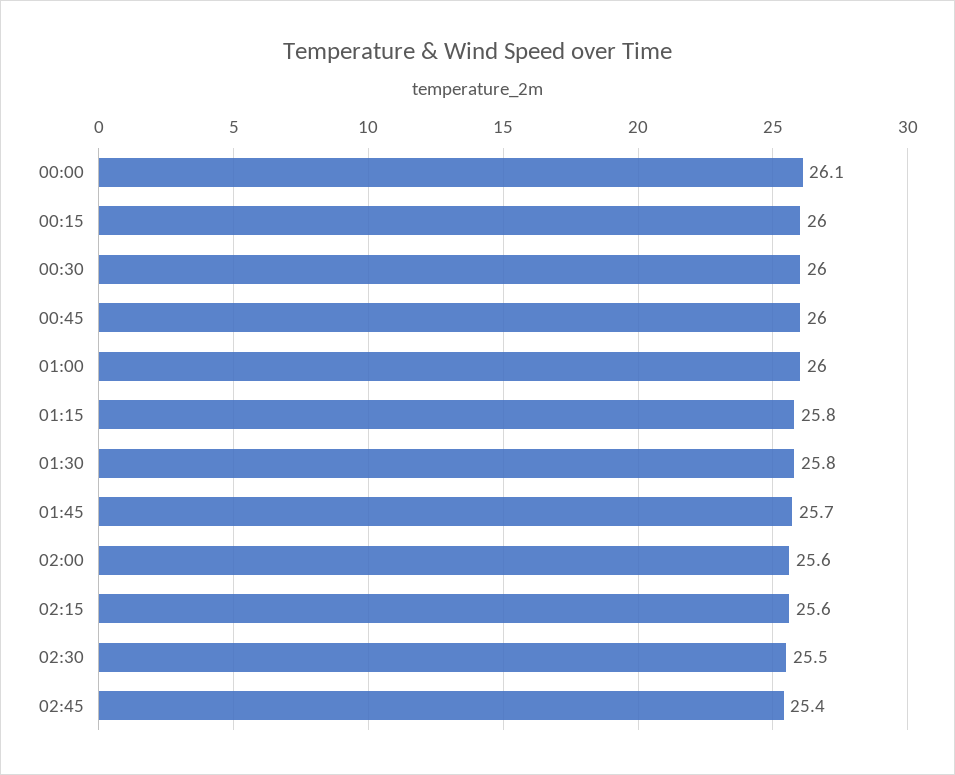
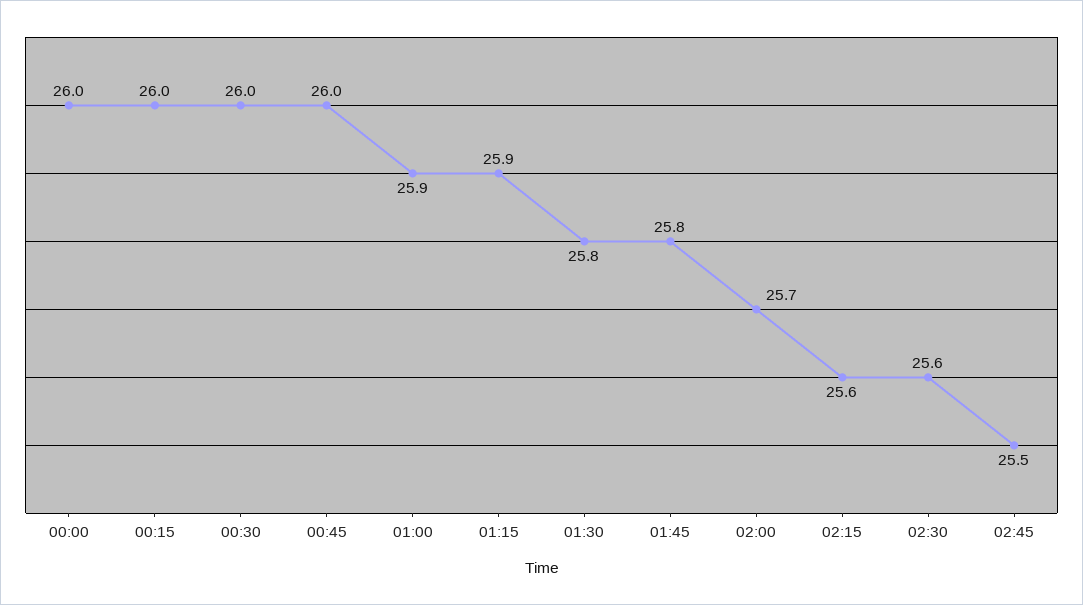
  {
-   "00:00": 26.1,
+   "00:00": 26,
    "00:15": 26,
    "00:30": 26,
    "00:45": 26,
-   "01:00": 26,
+   "01:00": 25.9,
-   "01:15": 25.8,
+   "01:15": 25.9,
    "01:30": 25.8,
-   "01:45": 25.7,
+   "01:45": 25.8,
-   "02:00": 25.6,
+   "02:00": 25.7,
    "02:15": 25.6,
-   "02:30": 25.5,
+   "02:30": 25.6,
-   "02:45": 25.4
+   "02:45": 25.5
  }

